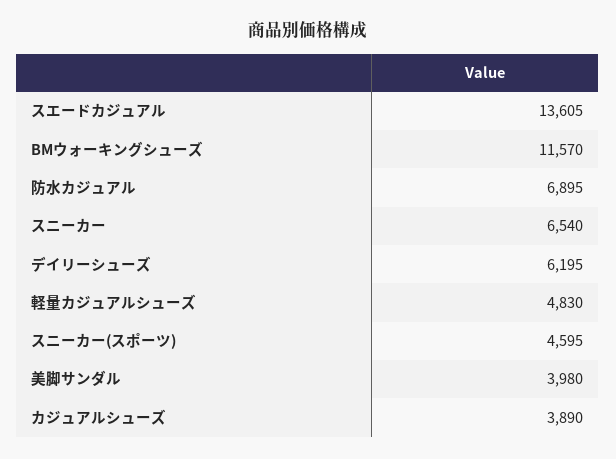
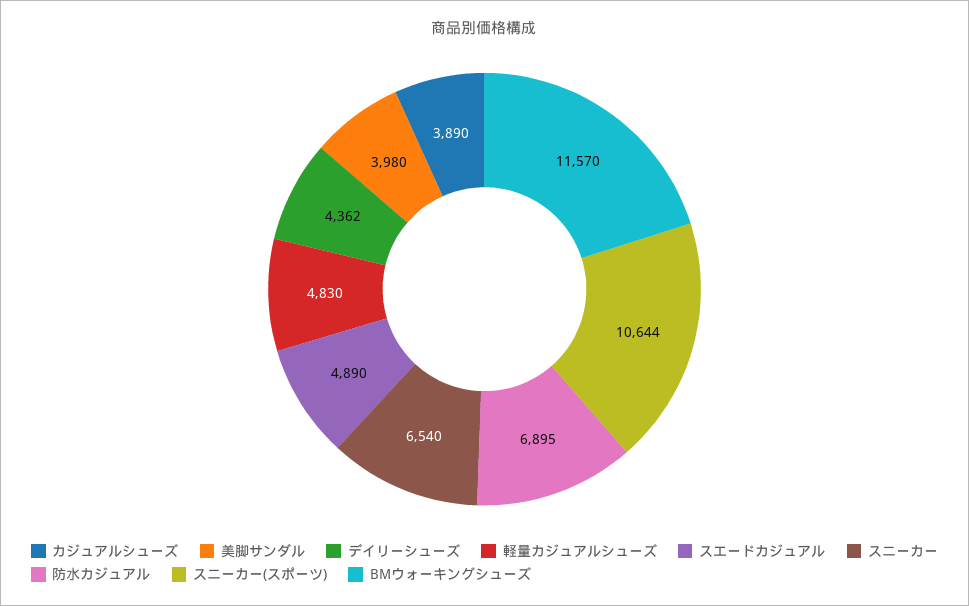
  {
-   "スエードカジュアル": 13605,
+   "スエードカジュアル": 4890,
    "BMウォーキングシューズ": 11570,
    "防水カジュアル": 6895,
    "スニーカー": 6540,
-   "デイリーシューズ": 6195,
+   "デイリーシューズ": 4362,
    "軽量カジュアルシューズ": 4830,
-   "スニーカー(スポーツ)": 4595,
+   "スニーカー(スポーツ)": 10644,
    "美脚サンダル": 3980,
    "カジュアルシューズ": 3890
  }

